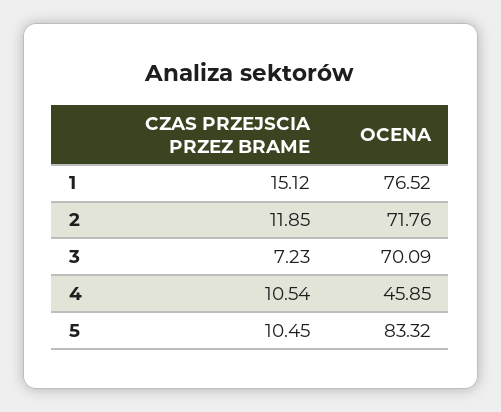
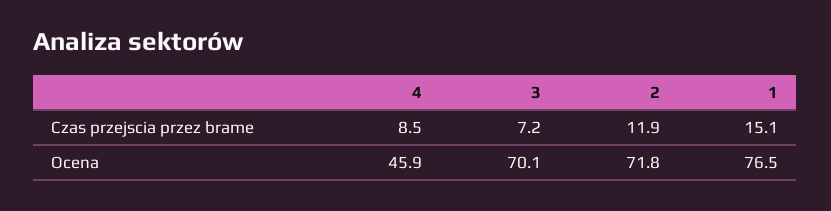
  {
    "CZAS PRZEJSCIA PRZEZ BRAME": {
      "1": 15.12,
      "2": 11.85,
      "3": 7.23,
-     "4": 10.54,
+     "4": 8.5
-     "5": 10.45
    },
    "OCENA": {
      "1": 76.52,
      "2": 71.76,
      "3": 70.09,
-     "4": 45.85,
+     "4": 45.85
-     "5": 83.32
    }
  }

